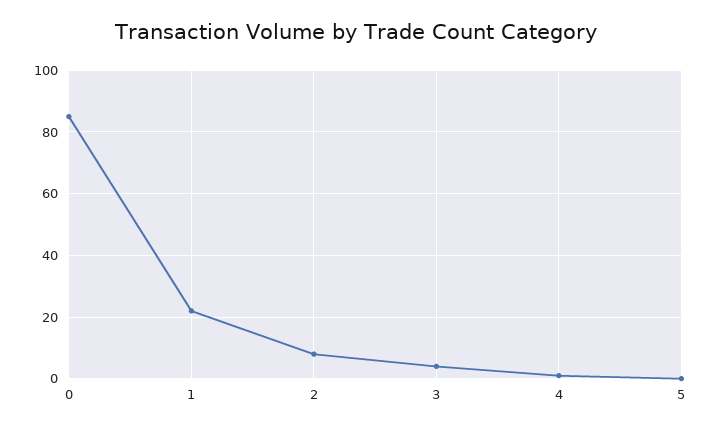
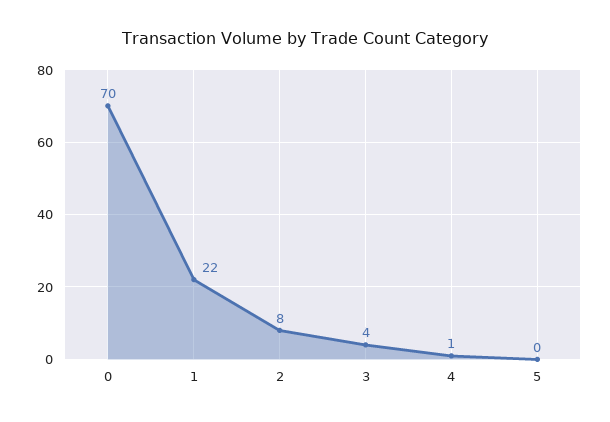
  {
-   "0": 85,
+   "0": 70,
    "1": 22,
    "2": 8,
    "3": 4,
    "4": 1,
    "5": 0
  }

